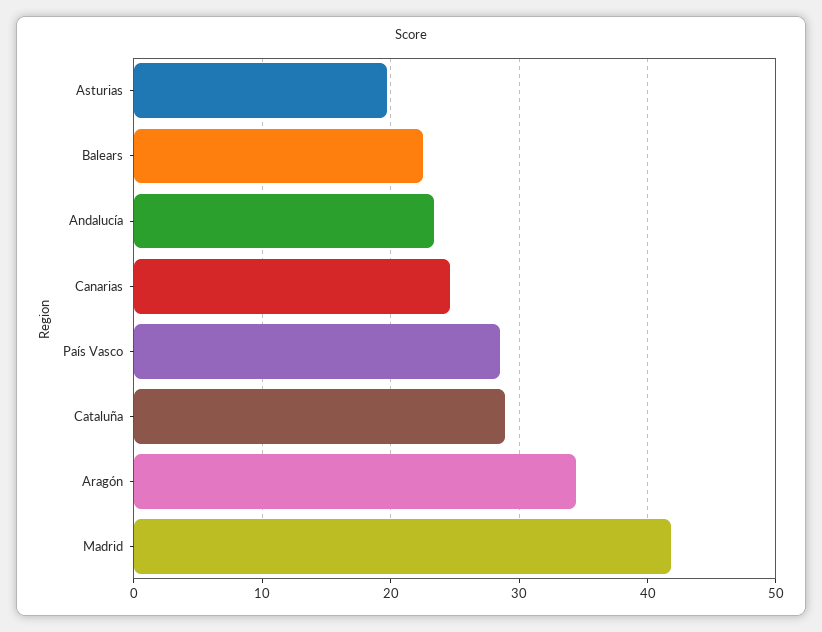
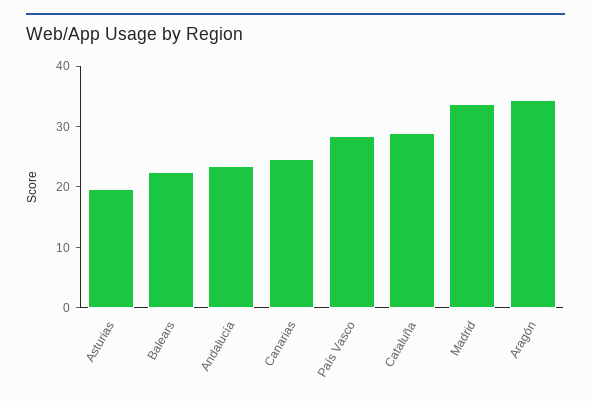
  {
    "Asturias": 20,
    "Balears": 23,
    "Andalucía": 23,
    "Canarias": 25,
    "País Vasco": 29,
    "Cataluña": 29,
    "Aragón": 34,
-   "Madrid": 42
+   "Madrid": 34
  }

